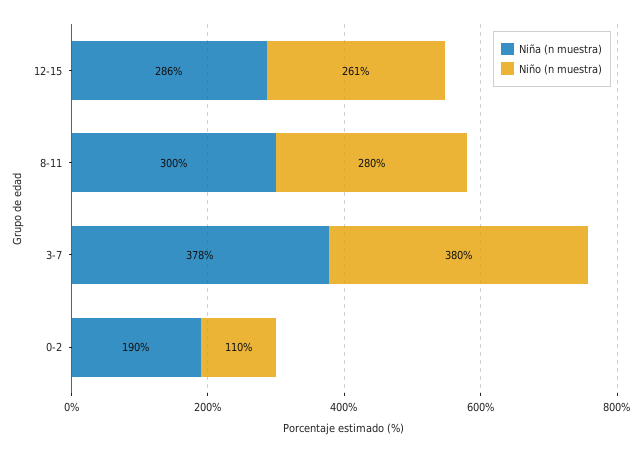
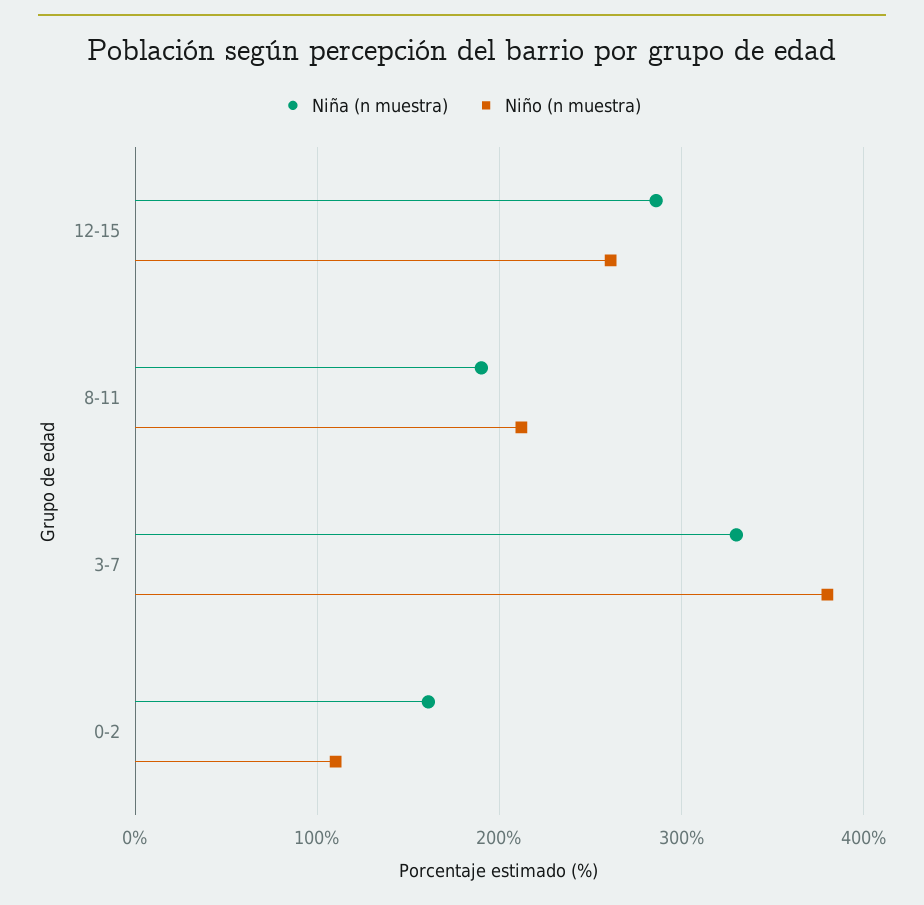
  {
    "Niña (n muestra)": {
      "12-15": 286,
-     "8-11": 300,
+     "8-11": 190,
-     "3-7": 378,
+     "3-7": 330,
-     "0-2": 190
+     "0-2": 160
    },
    "Niño (n muestra)": {
      "12-15": 261,
-     "8-11": 280,
+     "8-11": 210,
      "3-7": 380,
      "0-2": 110
    }
  }

